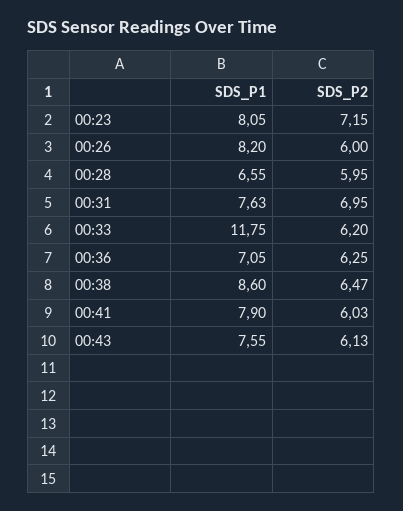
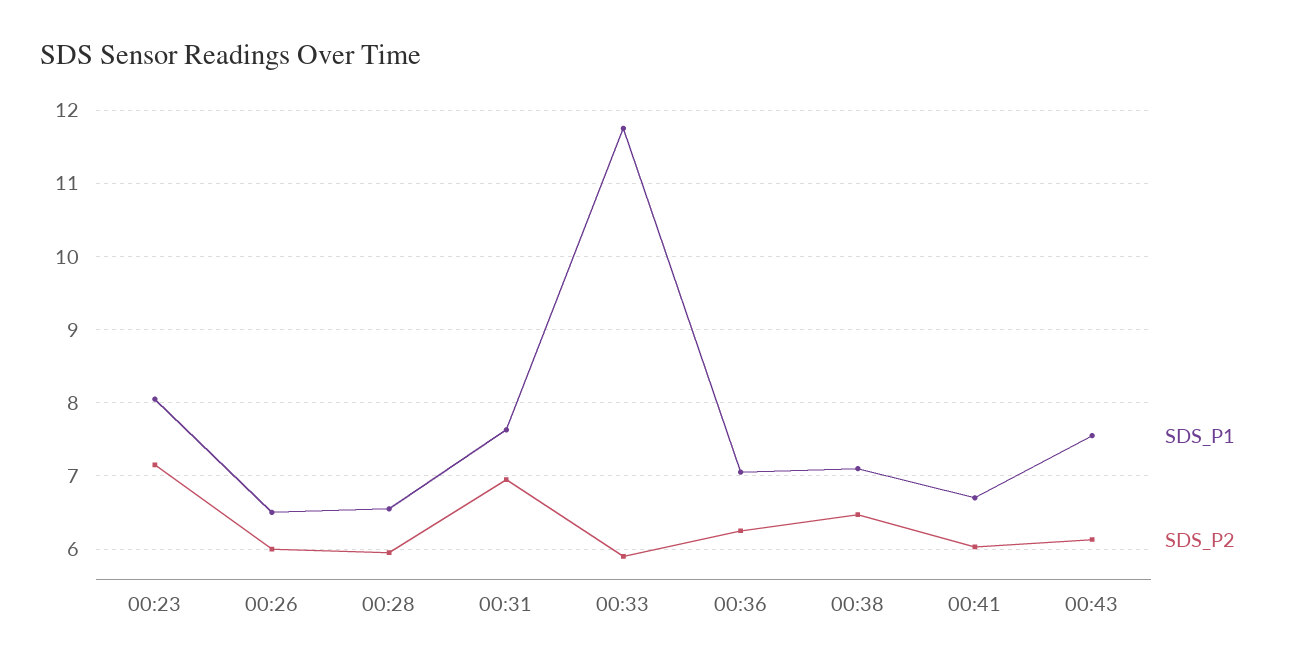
  {
    "SDS_P1": {
      "00:23": 8.05,
-     "00:26": 8.2,
+     "00:26": 6.5,
      "00:28": 6.55,
      "00:31": 7.63,
      "00:33": 11.75,
      "00:36": 7.05,
-     "00:38": 8.6,
+     "00:38": 7.1,
-     "00:41": 7.9,
+     "00:41": 6.7,
      "00:43": 7.55
    },
    "SDS_P2": {
      "00:23": 7.15,
      "00:26": 6,
      "00:28": 5.95,
      "00:31": 6.95,
-     "00:33": 6.2,
+     "00:33": 5.9,
      "00:36": 6.25,
      "00:38": 6.47,
      "00:41": 6.03,
      "00:43": 6.13
    }
  }

